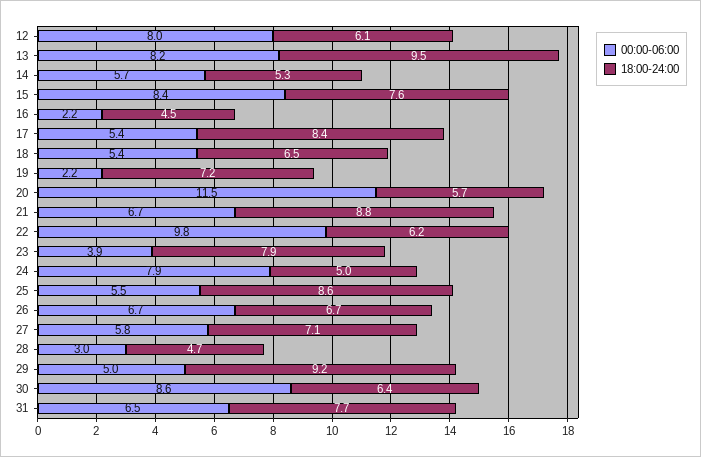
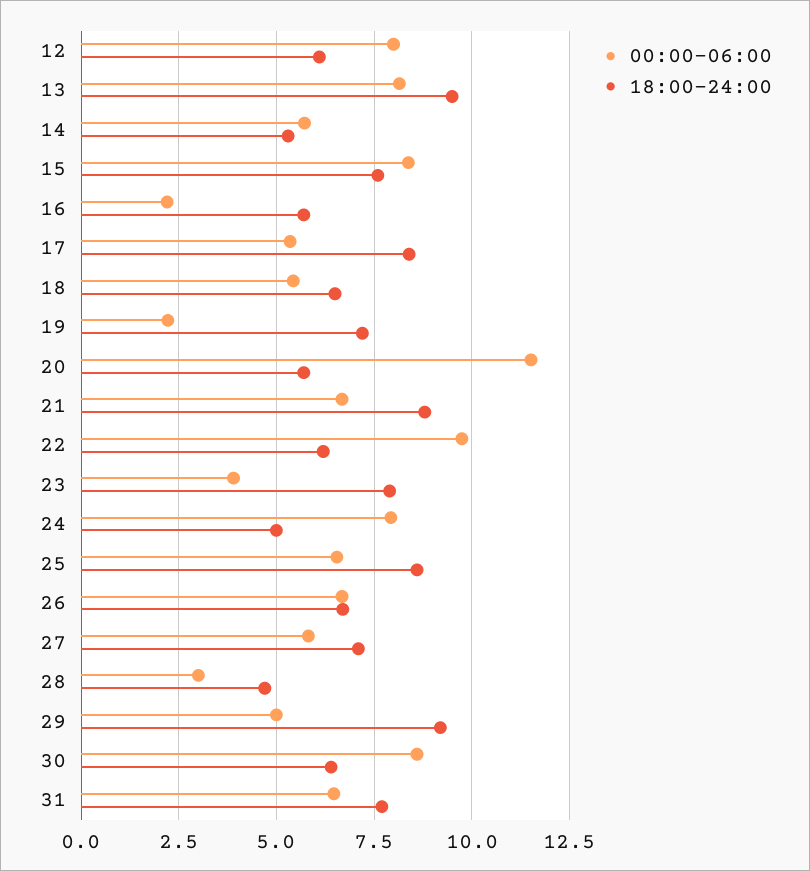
  {
    "00:00-06:00": {
      "12": 8,
      "13": 8.2,
      "14": 5.7,
      "15": 8.4,
      "16": 2.2,
      "17": 5.4,
      "18": 5.4,
      "19": 2.2,
      "20": 11.5,
      "21": 6.7,
      "22": 9.8,
      "23": 3.9,
      "24": 7.9,
-     "25": 5.5,
+     "25": 6.5,
      "26": 6.7,
      "27": 5.8,
      "28": 3,
      "29": 5,
      "30": 8.6,
      "31": 6.5
    },
    "18:00-24:00": {
      "12": 6.1,
      "13": 9.5,
      "14": 5.3,
      "15": 7.6,
-     "16": 4.5,
+     "16": 5.75,
      "17": 8.4,
      "18": 6.5,
      "19": 7.2,
      "20": 5.7,
      "21": 8.8,
      "22": 6.2,
      "23": 7.9,
      "24": 5,
      "25": 8.6,
      "26": 6.7,
      "27": 7.1,
      "28": 4.7,
      "29": 9.2,
      "30": 6.4,
      "31": 7.7
    }
  }

